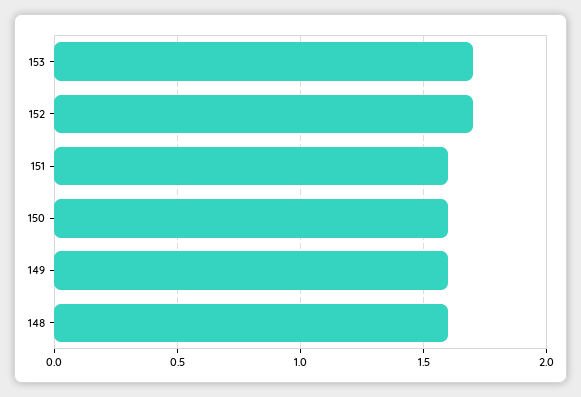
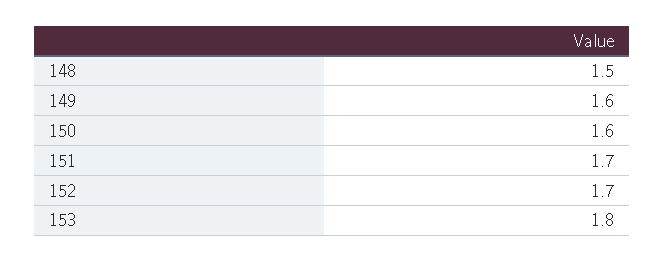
  {
-   "153": 1.7,
+   "153": 1.8,
    "152": 1.7,
-   "151": 1.6,
+   "151": 1.7,
    "150": 1.6,
    "149": 1.6,
-   "148": 1.6
+   "148": 1.5
  }

